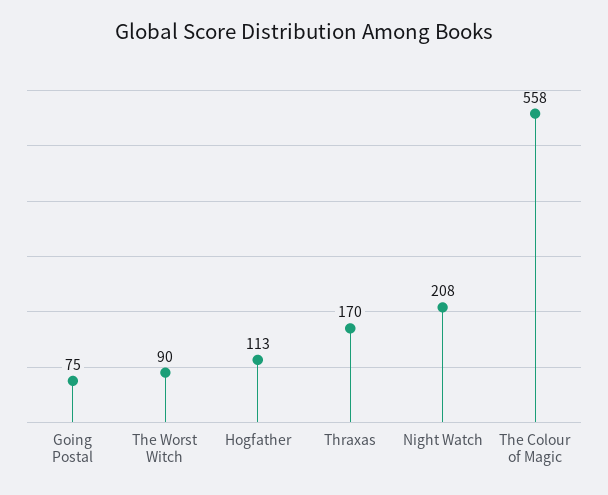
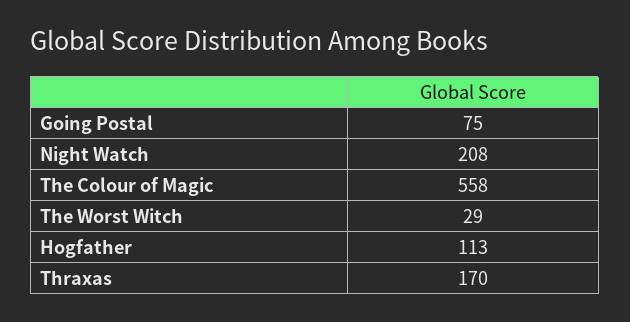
  {
    "Going Postal": 75,
-   "The Worst Witch": 90,
+   "The Worst Witch": 29,
    "Hogfather": 113,
    "Thraxas": 170,
    "Night Watch": 208,
    "The Colour of Magic": 558
  }

